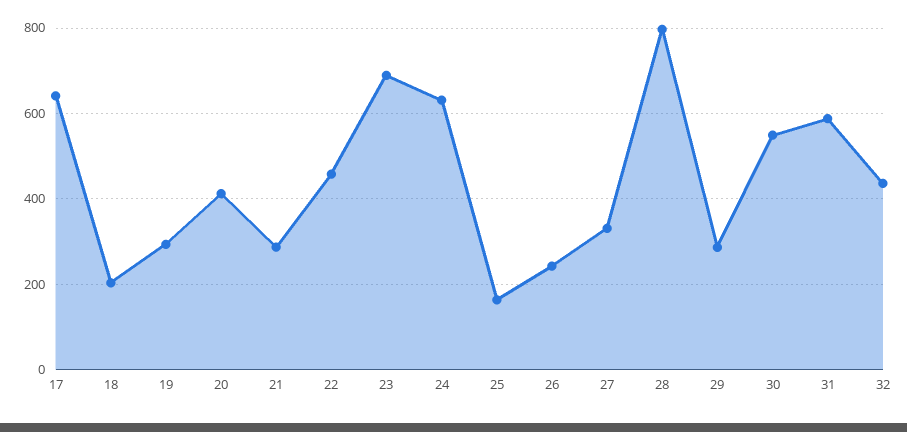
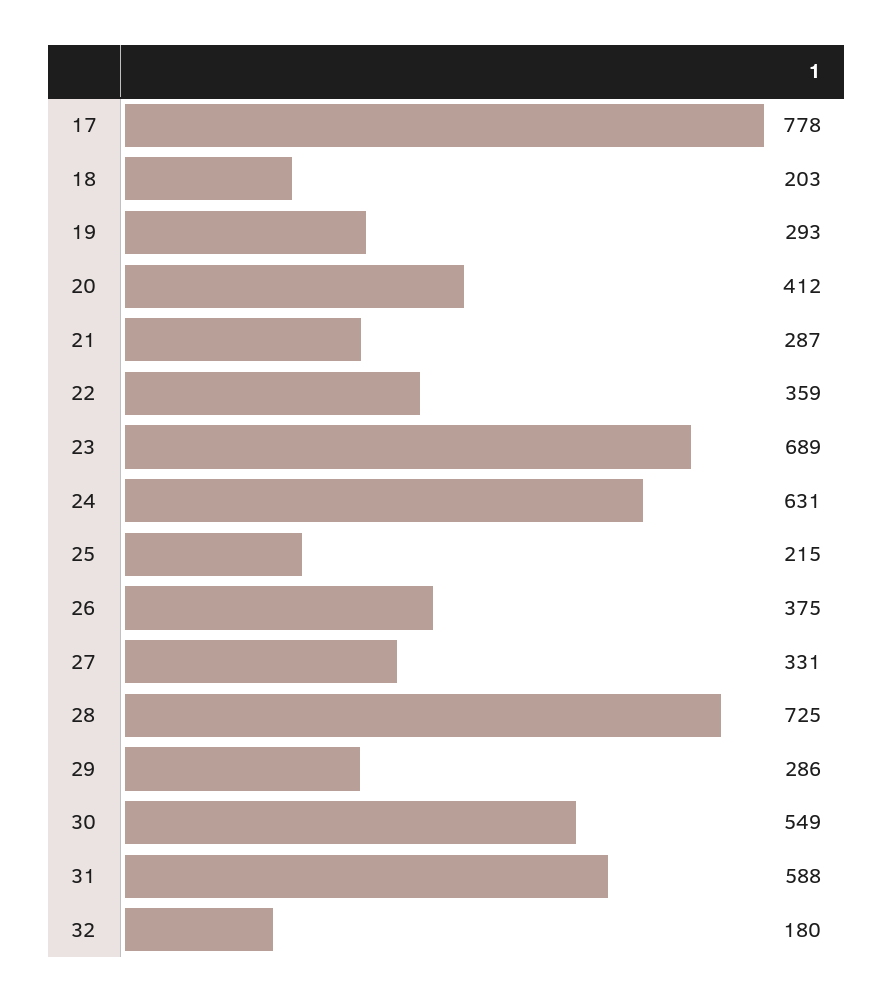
  {
-   "17": 640,
+   "17": 778,
    "18": 203,
    "19": 293,
    "20": 412,
    "21": 287,
-   "22": 460,
+   "22": 359,
    "23": 689,
    "24": 631,
-   "25": 160,
+   "25": 215,
-   "26": 240,
+   "26": 375,
    "27": 331,
-   "28": 800,
+   "28": 725,
    "29": 286,
    "30": 549,
    "31": 588,
-   "32": 440
+   "32": 180
  }

